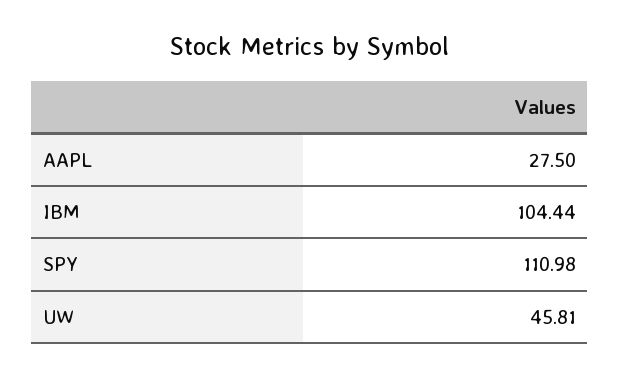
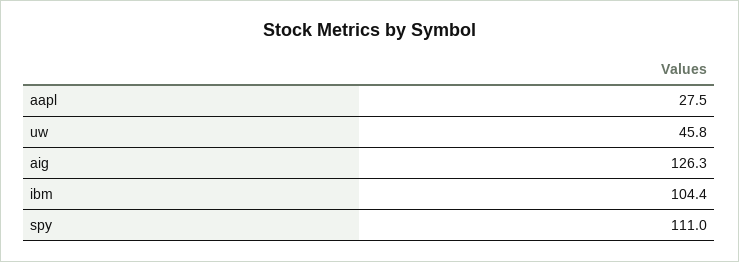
  {
    "AAPL": 27.5,
    "IBM": 104.44,
    "SPY": 110.98,
-   "UW": 45.81
+   "UW": 45.81,
+   "aig": 126.3
  }

